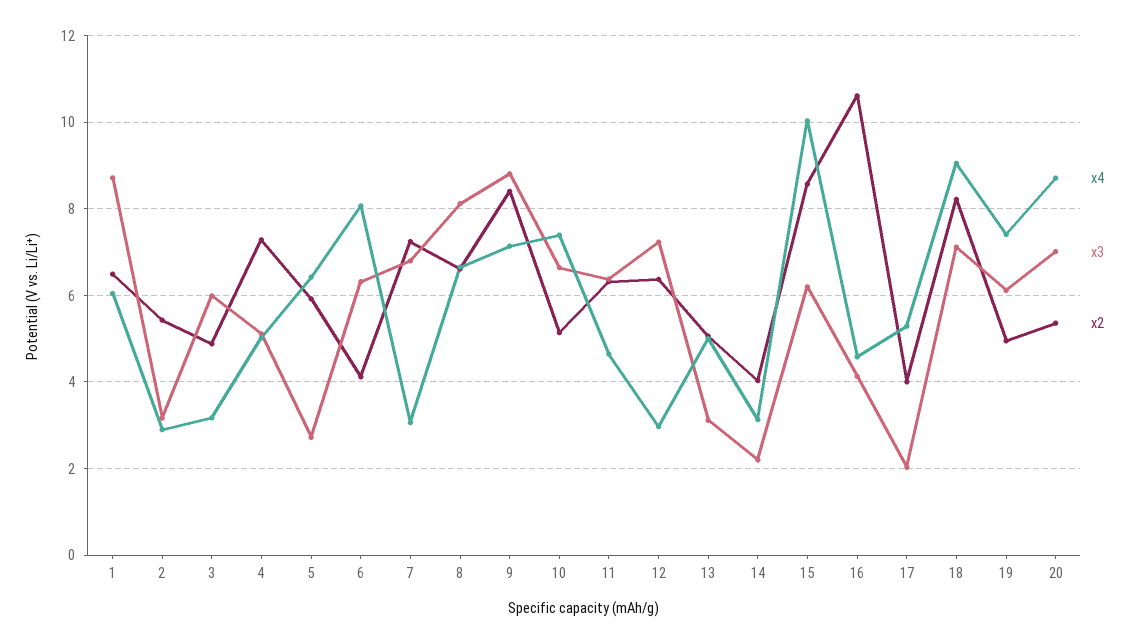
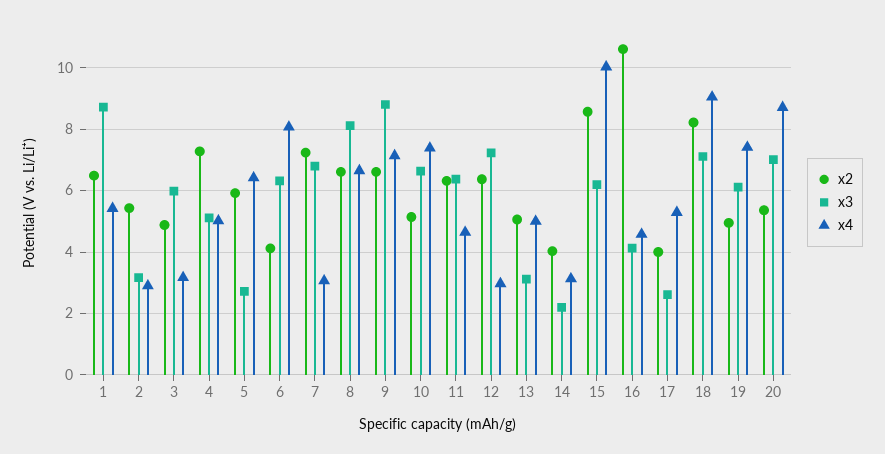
  {
    "x4": {
-     "1": 6,
+     "1": 5.4,
      "2": 3,
      "3": 3.2,
      "4": 5,
      "5": 6.4,
      "6": 8,
      "7": 3,
      "8": 6.6,
      "9": 7.2,
      "10": 7.4,
      "11": 4.6,
      "12": 3,
      "13": 5,
      "14": 3.2,
      "15": 10,
      "16": 4.6,
      "17": 5.2,
      "18": 9,
      "19": 7.4,
      "20": 8.8
    },
    "x3": {
      "1": 8.8,
      "2": 3.2,
      "3": 6,
      "4": 5.2,
      "5": 2.8,
      "6": 6.4,
      "7": 6.8,
      "8": 8.2,
      "9": 8.8,
      "10": 6.6,
      "11": 6.4,
      "12": 7.2,
      "13": 3.2,
      "14": 2.2,
      "15": 6.2,
      "16": 4.2,
-     "17": 2,
+     "17": 2.6,
      "18": 7.2,
      "19": 6.2,
      "20": 7
    },
    "x2": {
      "1": 6.4,
      "2": 5.4,
      "3": 4.8,
      "4": 7.2,
      "5": 6,
      "6": 4.2,
      "7": 7.2,
      "8": 6.6,
-     "9": 8.4,
+     "9": 6.6,
      "10": 5.2,
      "11": 6.4,
      "12": 6.4,
      "13": 5,
      "14": 4,
      "15": 8.6,
      "16": 10.6,
      "17": 4,
      "18": 8.2,
      "19": 5,
      "20": 5.4
    }
  }

